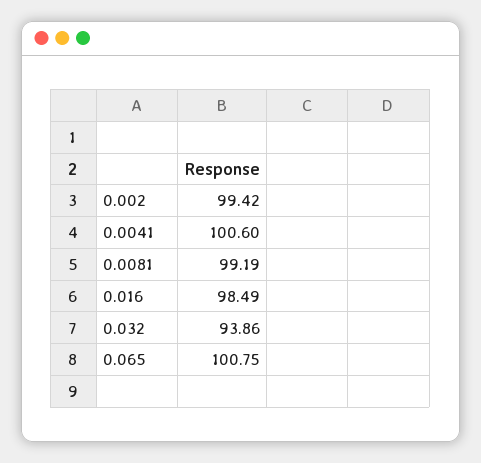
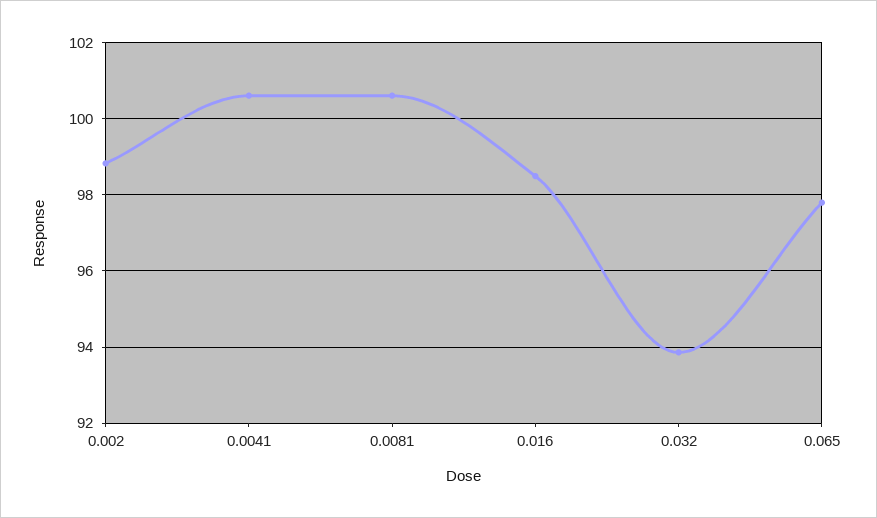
  {
-   "0.002": 99.42,
+   "0.002": 98.8,
    "0.0041": 100.6,
-   "0.0081": 99.19,
+   "0.0081": 100.6,
    "0.016": 98.49,
    "0.032": 93.86,
-   "0.065": 100.75
+   "0.065": 97.8
  }

